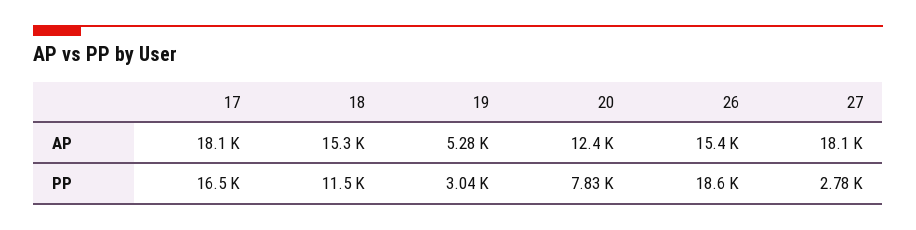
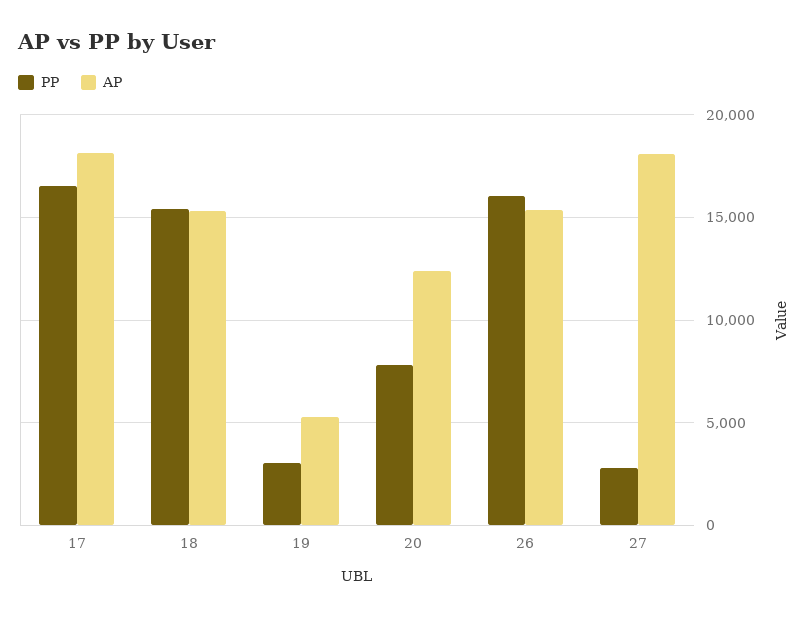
  {
    "AP": {
      "17": 18100,
      "18": 15300,
      "19": 5280,
      "20": 12400,
      "26": 15400,
      "27": 18100
    },
    "PP": {
      "17": 16500,
-     "18": 11500,
+     "18": 15500,
      "19": 3040,
      "20": 7830,
-     "26": 18600,
+     "26": 16000,
      "27": 2780
    }
  }

